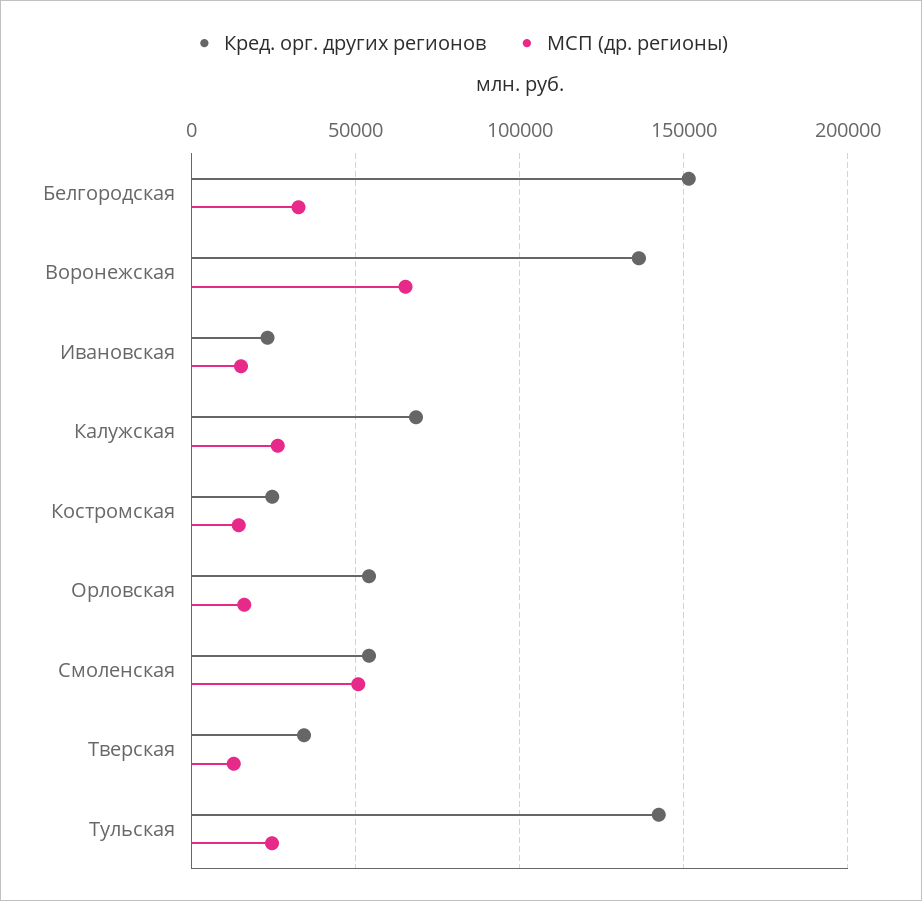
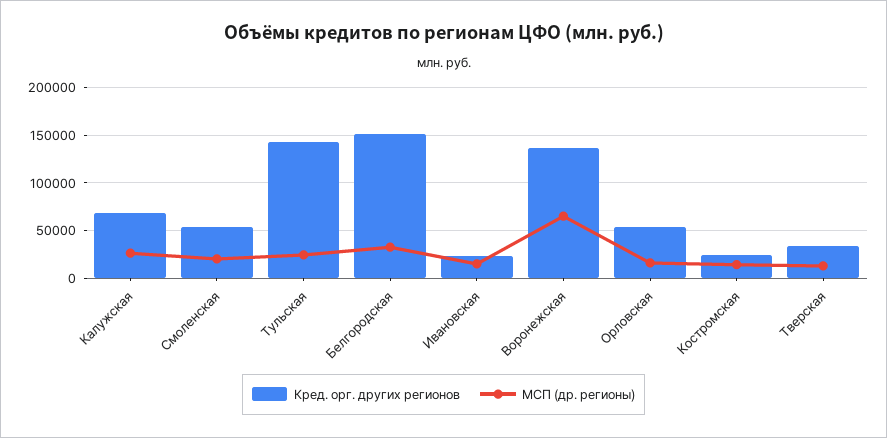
  {
    "Кред. орг. других регионов": {
      "Белгородская": 150000,
      "Воронежская": 135000,
      "Ивановская": 25000,
      "Калужская": 70000,
      "Костромская": 25000,
      "Орловская": 55000,
      "Смоленская": 55000,
      "Тверская": 35000,
      "Тульская": 140000
    },
    "МСП (др. регионы)": {
      "Белгородская": 35000,
      "Воронежская": 65000,
      "Ивановская": 15000,
      "Калужская": 25000,
      "Костромская": 15000,
      "Орловская": 15000,
-     "Смоленская": 50000,
+     "Смоленская": 20000,
      "Тверская": 15000,
      "Тульская": 25000
    }
  }

